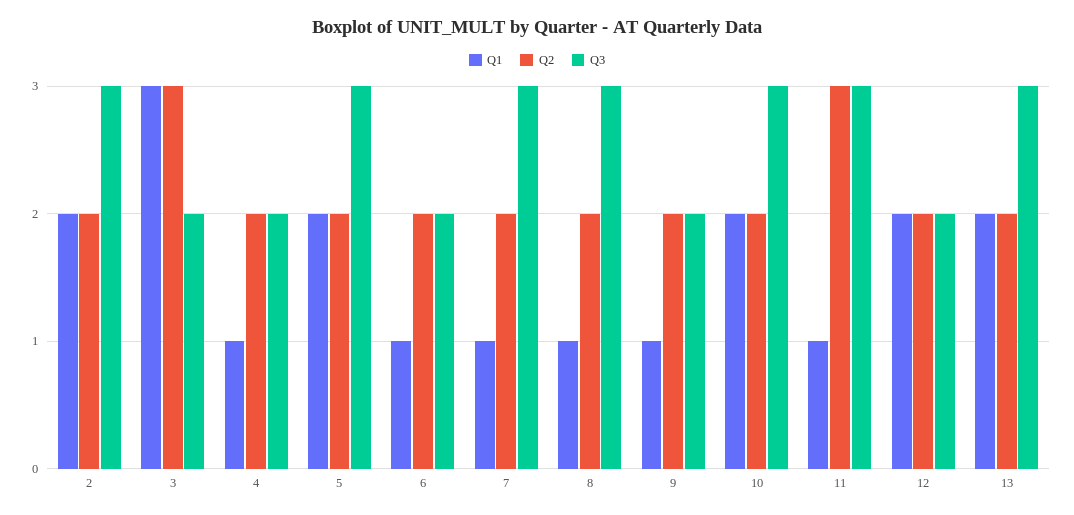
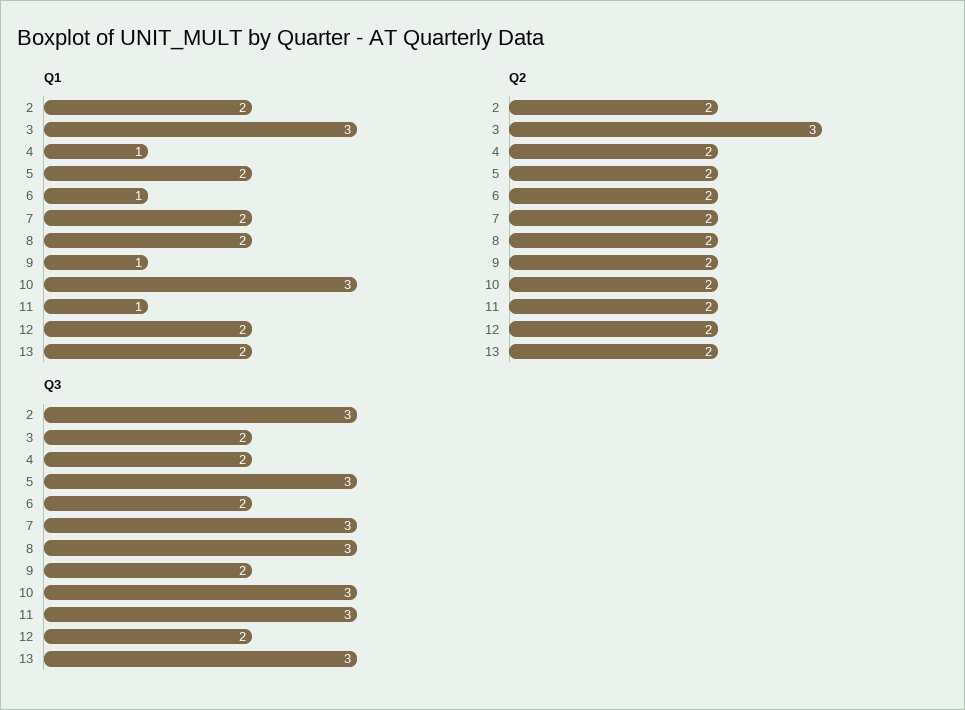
  {
    "Q1": {
      "2": 2,
      "3": 3,
      "4": 1,
      "5": 2,
      "6": 1,
-     "7": 1,
+     "7": 2,
-     "8": 1,
+     "8": 2,
      "9": 1,
-     "10": 2,
+     "10": 3,
      "11": 1,
      "12": 2,
      "13": 2
    },
    "Q2": {
      "2": 2,
      "3": 3,
      "4": 2,
      "5": 2,
      "6": 2,
      "7": 2,
      "8": 2,
      "9": 2,
      "10": 2,
-     "11": 3,
+     "11": 2,
      "12": 2,
      "13": 2
    },
    "Q3": {
      "2": 3,
      "3": 2,
      "4": 2,
      "5": 3,
      "6": 2,
      "7": 3,
      "8": 3,
      "9": 2,
      "10": 3,
      "11": 3,
      "12": 2,
      "13": 3
    }
  }

